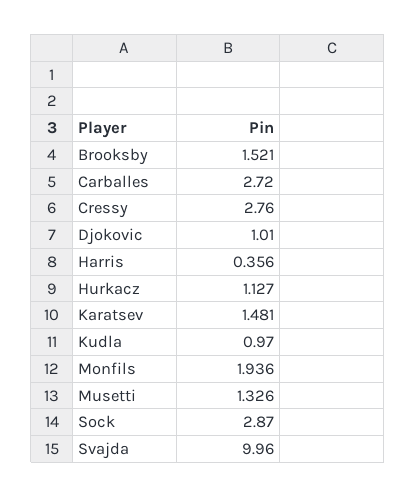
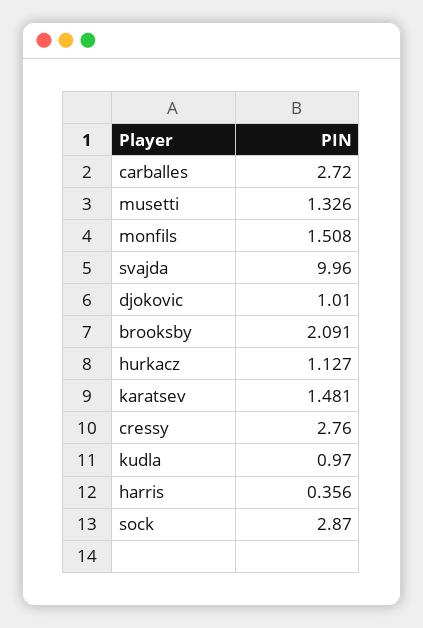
  {
-   "Brooksby": 1.521,
+   "Brooksby": 2.091,
    "Carballes": 2.72,
    "Cressy": 2.76,
    "Djokovic": 1.01,
    "Harris": 0.356,
    "Hurkacz": 1.127,
    "Karatsev": 1.481,
    "Kudla": 0.97,
-   "Monfils": 1.936,
+   "Monfils": 1.508,
    "Musetti": 1.326,
    "Sock": 2.87,
    "Svajda": 9.96
  }

